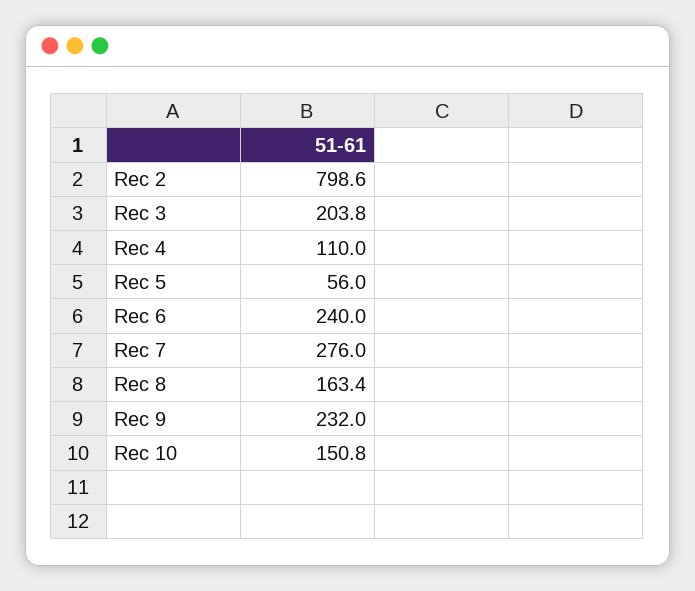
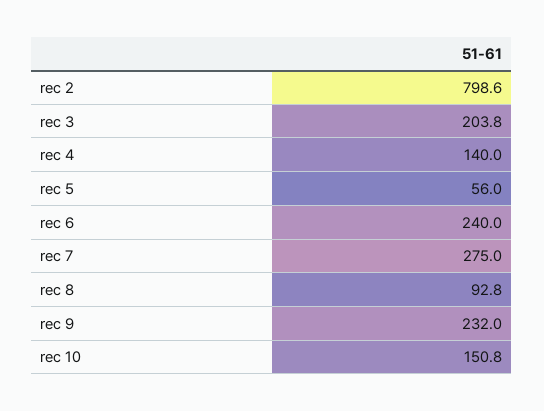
  {
    "Rec 2": 798.6,
    "Rec 3": 203.8,
-   "Rec 4": 110,
+   "Rec 4": 140,
    "Rec 5": 56,
    "Rec 6": 240,
-   "Rec 7": 276,
+   "Rec 7": 275,
-   "Rec 8": 163.4,
+   "Rec 8": 92.8,
    "Rec 9": 232,
    "Rec 10": 150.8
  }

